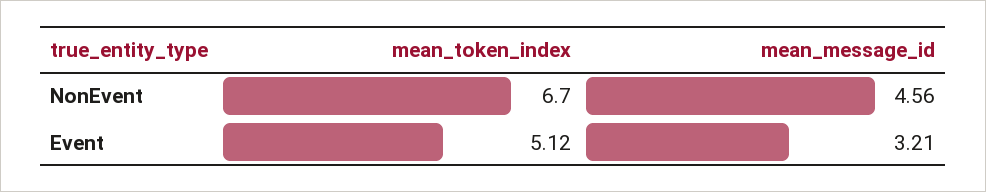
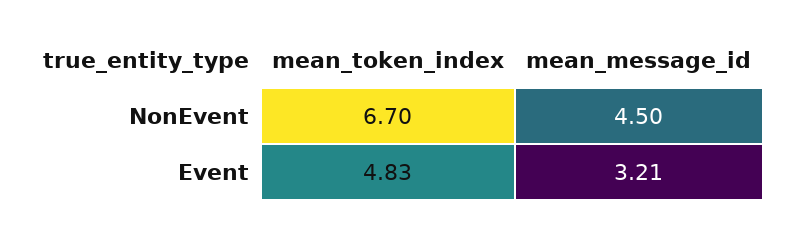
  {
    "mean_token_index": {
      "NonEvent": 6.7,
-     "Event": 5.12
+     "Event": 4.83
    },
    "mean_message_id": {
-     "NonEvent": 4.56,
+     "NonEvent": 4.5,
      "Event": 3.21
    }
  }

